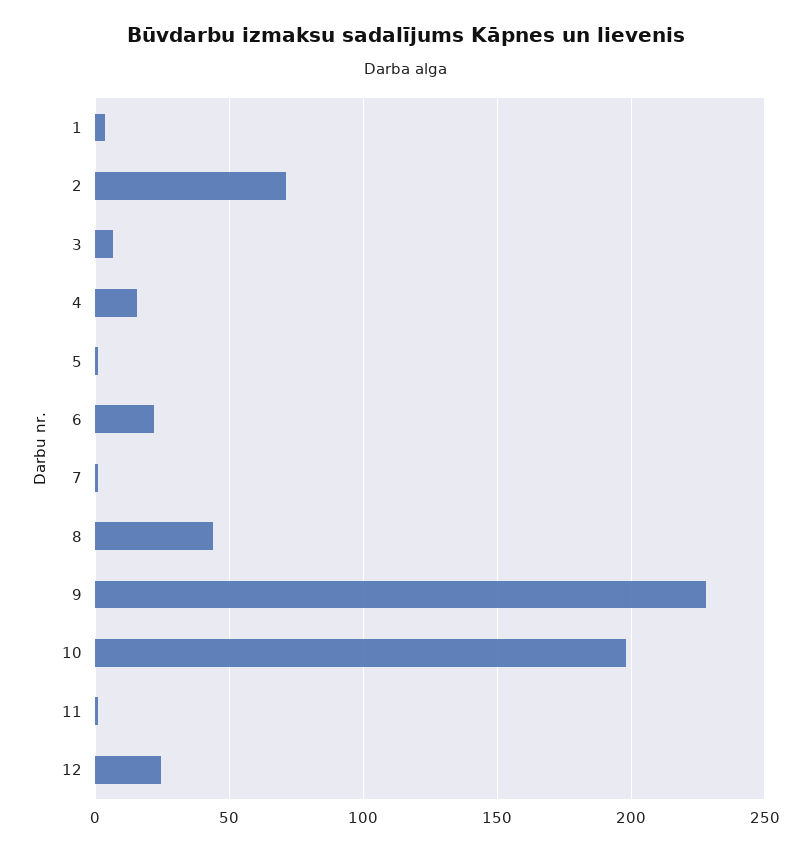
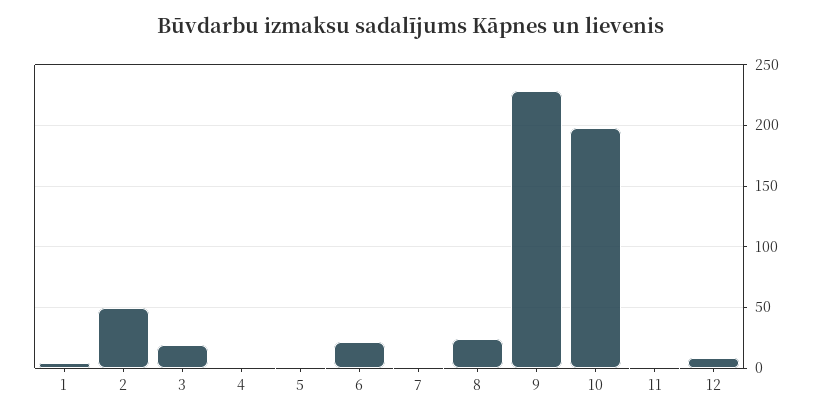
  {
    "1": 5,
-   "2": 70,
+   "2": 50,
-   "3": 5,
+   "3": 20,
-   "4": 15,
+   "4": 0,
    "5": 0,
    "6": 20,
    "7": 0,
-   "8": 45,
+   "8": 25,
    "9": 230,
    "10": 200,
    "11": 0,
-   "12": 25
+   "12": 10
  }

